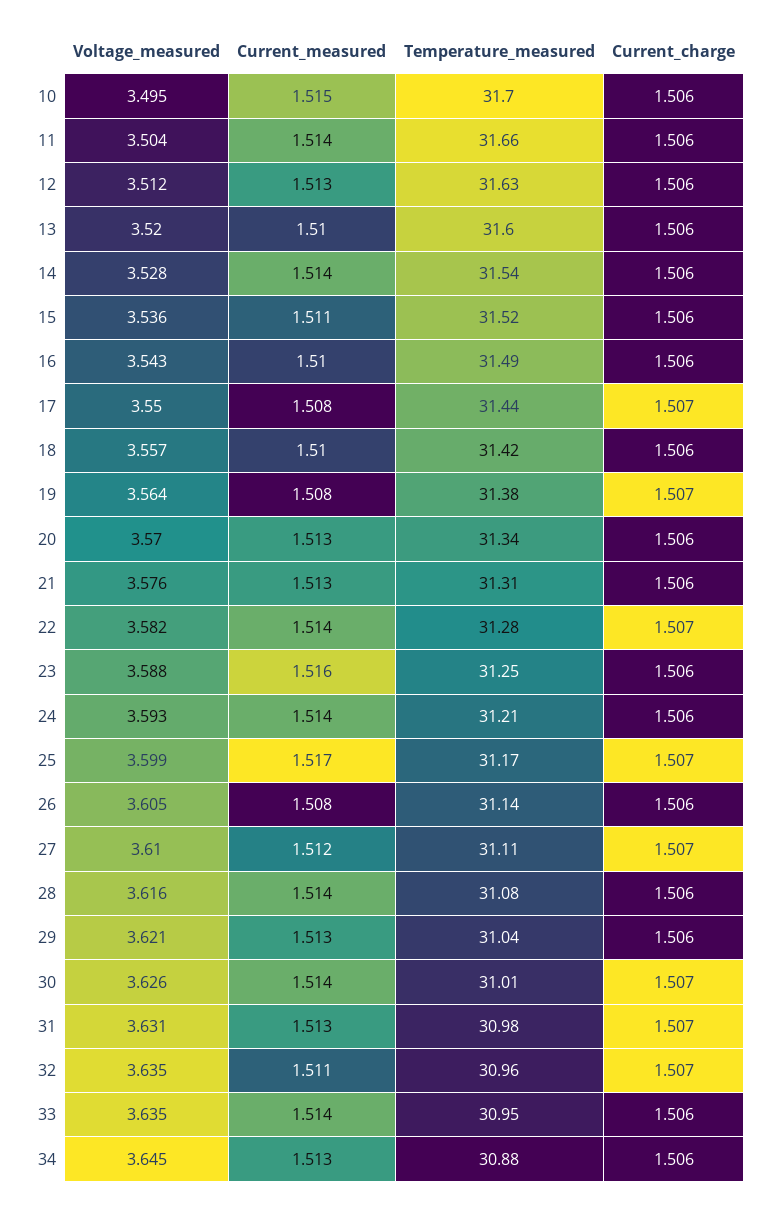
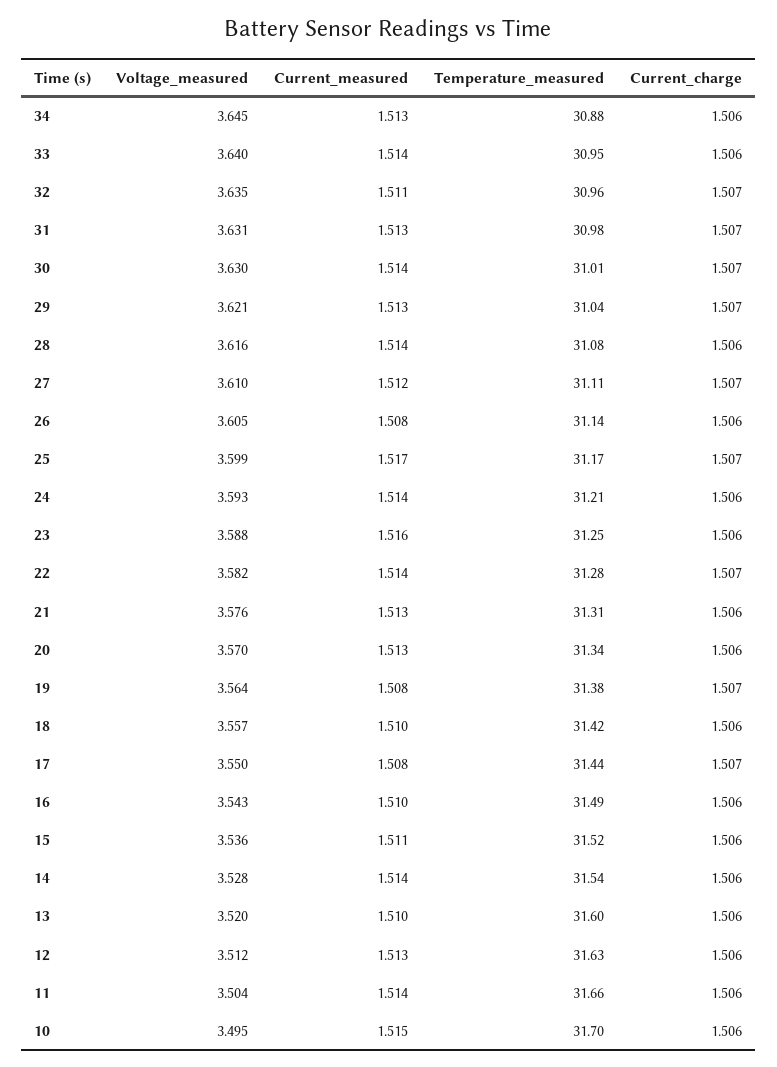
  {
    "Voltage_measured": {
      "10": 3.495,
      "11": 3.504,
      "12": 3.512,
      "13": 3.52,
      "14": 3.528,
      "15": 3.536,
      "16": 3.543,
      "17": 3.55,
      "18": 3.557,
      "19": 3.564,
      "20": 3.57,
      "21": 3.576,
      "22": 3.582,
      "23": 3.588,
      "24": 3.593,
      "25": 3.599,
      "26": 3.605,
      "27": 3.61,
      "28": 3.616,
      "29": 3.621,
-     "30": 3.626,
+     "30": 3.63,
      "31": 3.631,
      "32": 3.635,
-     "33": 3.635,
+     "33": 3.64,
      "34": 3.645
    },
    "Current_measured": {
      "10": 1.515,
      "11": 1.514,
      "12": 1.513,
      "13": 1.51,
      "14": 1.514,
      "15": 1.511,
      "16": 1.51,
      "17": 1.508,
      "18": 1.51,
      "19": 1.508,
      "20": 1.513,
      "21": 1.513,
      "22": 1.514,
      "23": 1.516,
      "24": 1.514,
      "25": 1.517,
      "26": 1.508,
      "27": 1.512,
      "28": 1.514,
      "29": 1.513,
      "30": 1.514,
      "31": 1.513,
      "32": 1.511,
      "33": 1.514,
      "34": 1.513
    },
    "Temperature_measured": {
      "10": 31.7,
      "11": 31.66,
      "12": 31.63,
      "13": 31.6,
      "14": 31.54,
      "15": 31.52,
      "16": 31.49,
      "17": 31.44,
      "18": 31.42,
      "19": 31.38,
      "20": 31.34,
      "21": 31.31,
      "22": 31.28,
      "23": 31.25,
      "24": 31.21,
      "25": 31.17,
      "26": 31.14,
      "27": 31.11,
      "28": 31.08,
      "29": 31.04,
      "30": 31.01,
      "31": 30.98,
      "32": 30.96,
      "33": 30.95,
      "34": 30.88
    },
    "Current_charge": {
      "10": 1.506,
      "11": 1.506,
      "12": 1.506,
      "13": 1.506,
      "14": 1.506,
      "15": 1.506,
      "16": 1.506,
      "17": 1.507,
      "18": 1.506,
      "19": 1.507,
      "20": 1.506,
      "21": 1.506,
      "22": 1.507,
      "23": 1.506,
      "24": 1.506,
      "25": 1.507,
      "26": 1.506,
      "27": 1.507,
      "28": 1.506,
-     "29": 1.506,
+     "29": 1.507,
      "30": 1.507,
      "31": 1.507,
      "32": 1.507,
      "33": 1.506,
      "34": 1.506
    }
  }

